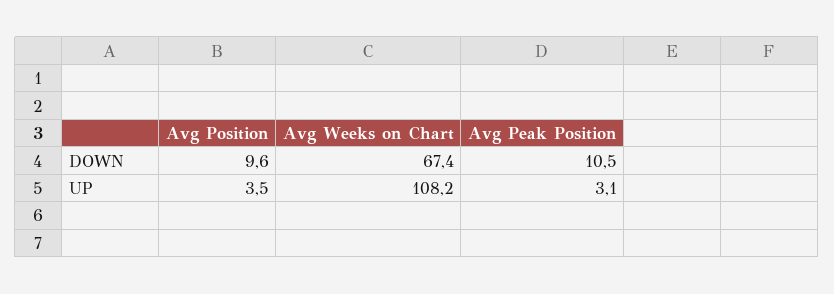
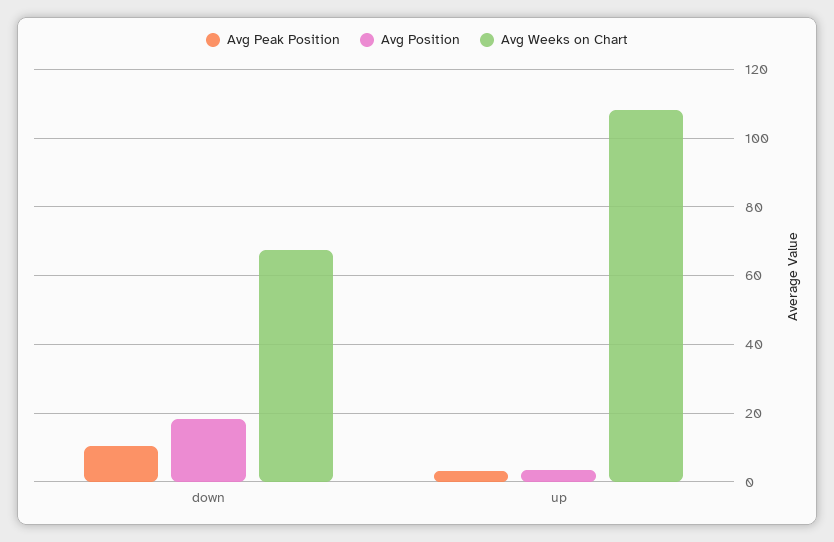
  {
    "Avg Position": {
-     "DOWN": 9.6,
+     "DOWN": 18,
      "UP": 3.5
    },
    "Avg Weeks on Chart": {
      "DOWN": 67.4,
      "UP": 108.2
    },
    "Avg Peak Position": {
      "DOWN": 10.5,
      "UP": 3.1
    }
  }

